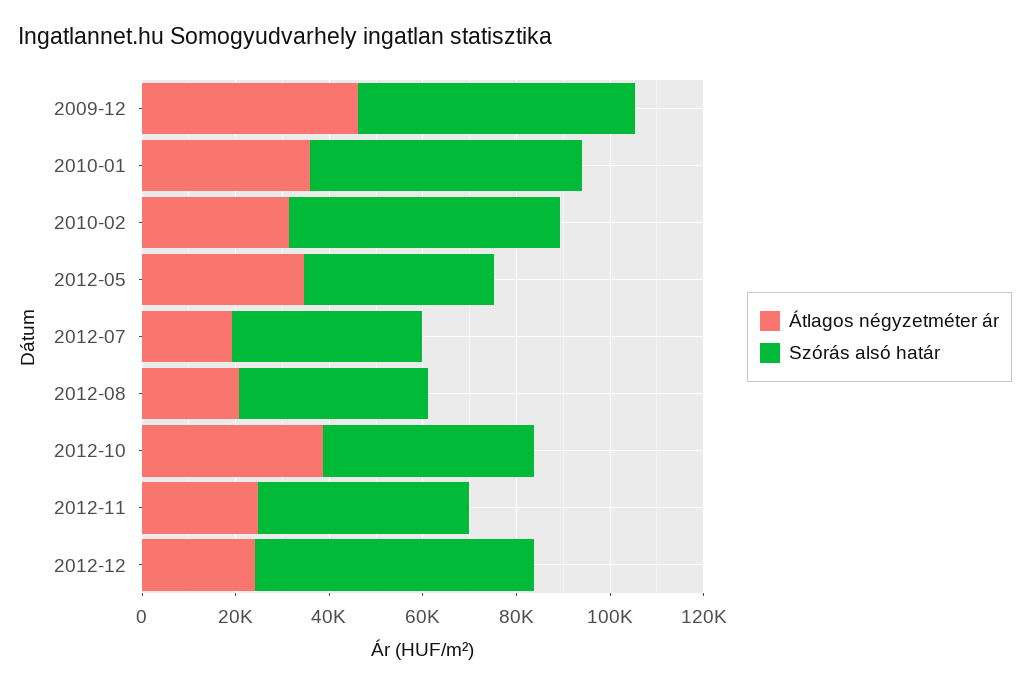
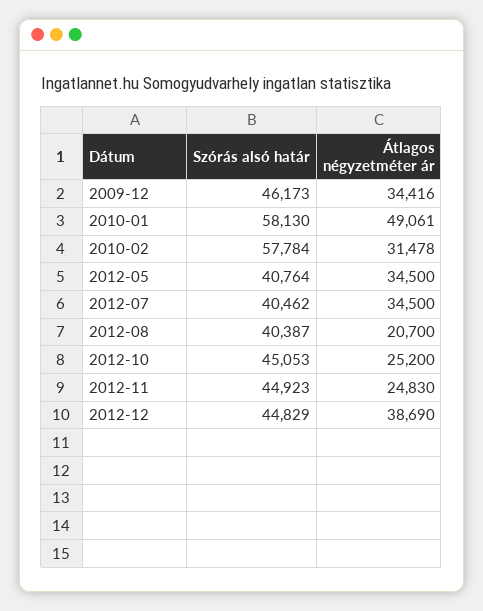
  {
    "Átlagos négyzetméter ár": {
-     "2009-12": 45000,
+     "2009-12": 34416,
-     "2010-01": 35000,
+     "2010-01": 49061,
      "2010-02": 31478,
      "2012-05": 34500,
-     "2012-07": 20000,
+     "2012-07": 34500,
      "2012-08": 20700,
-     "2012-10": 40000,
+     "2012-10": 25200,
      "2012-11": 24830,
-     "2012-12": 25000
+     "2012-12": 38690
    },
    "Szórás alsó határ": {
-     "2009-12": 60000,
+     "2009-12": 46173,
      "2010-01": 58130,
      "2010-02": 57784,
      "2012-05": 40764,
      "2012-07": 40462,
      "2012-08": 40387,
      "2012-10": 45053,
      "2012-11": 44923,
-     "2012-12": 60000
+     "2012-12": 44829
    }
  }

